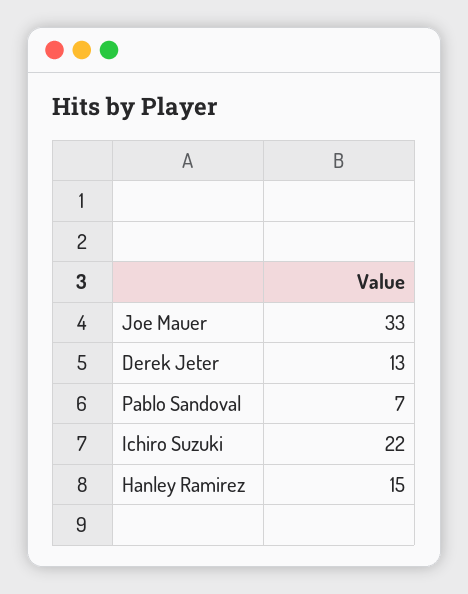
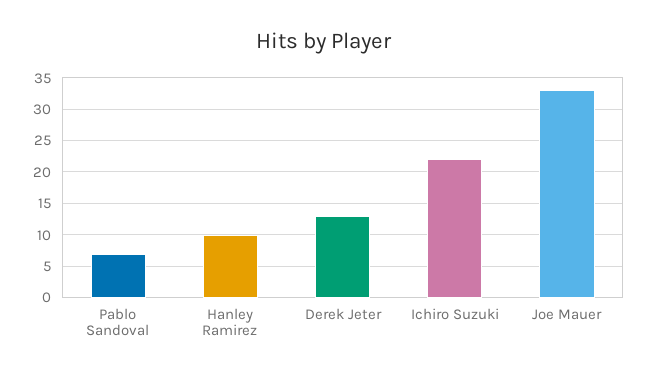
  {
    "Joe Mauer": 33,
    "Derek Jeter": 13,
    "Pablo Sandoval": 7,
    "Ichiro Suzuki": 22,
-   "Hanley Ramirez": 15
+   "Hanley Ramirez": 10
  }

